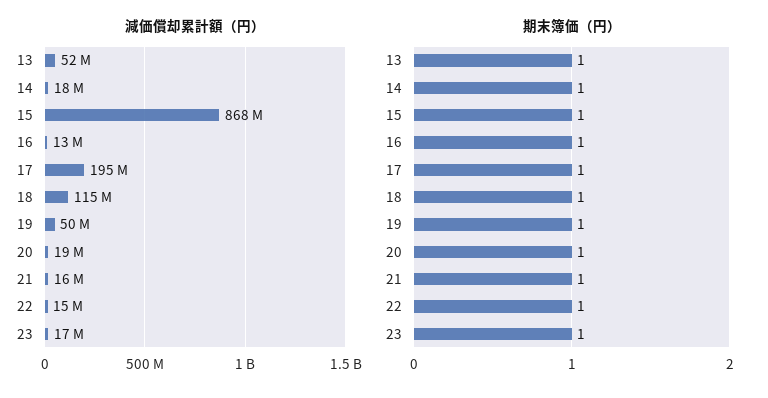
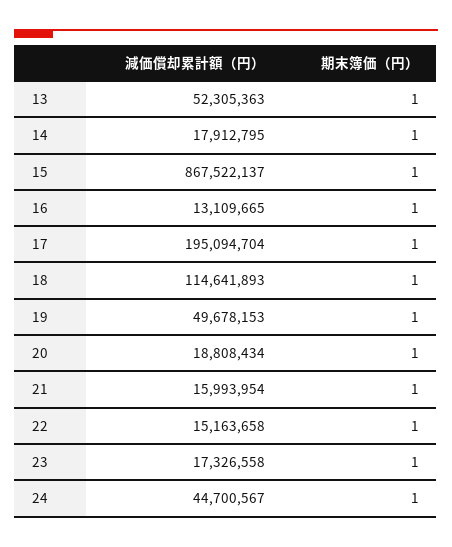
  {
    "減価償却累計額（円）": {
      "13": 52305363,
      "14": 17912795,
      "15": 867522137,
      "16": 13109665,
      "17": 195094704,
      "18": 114641893,
      "19": 49678153,
      "20": 18808434,
      "21": 15993954,
      "22": 15163658,
-     "23": 17326558
+     "23": 17326558,
+     "24": 44700567
    },
    "期末簿価（円）": {
      "13": 1,
      "14": 1,
      "15": 1,
      "16": 1,
      "17": 1,
      "18": 1,
      "19": 1,
      "20": 1,
      "21": 1,
      "22": 1,
-     "23": 1
+     "23": 1,
+     "24": 1
    }
  }

